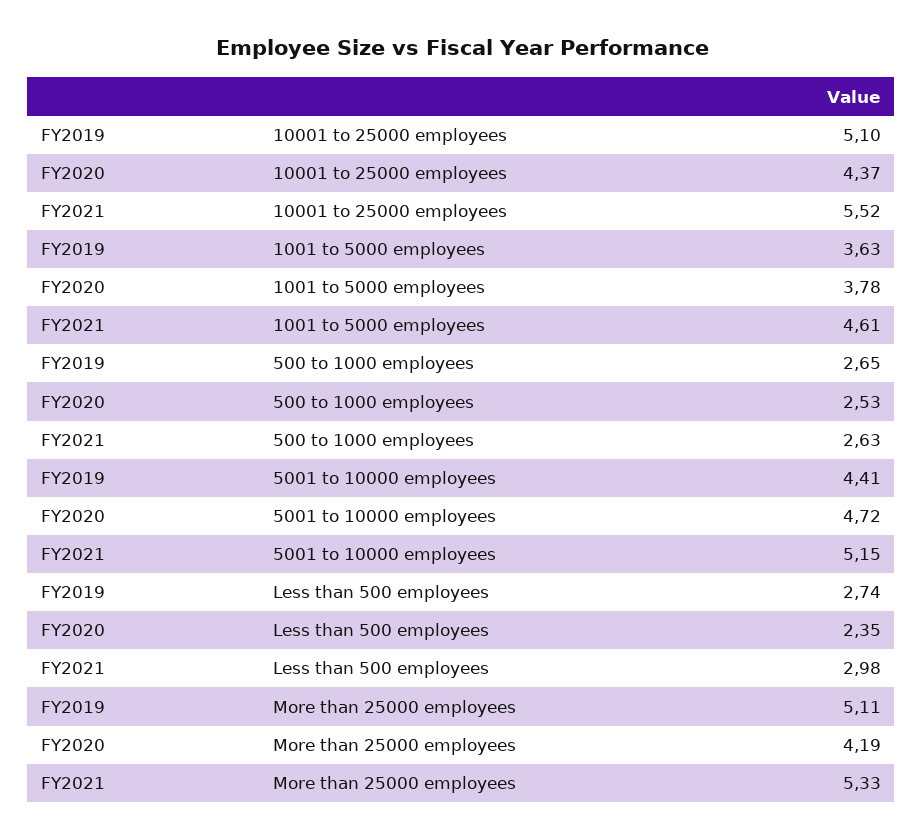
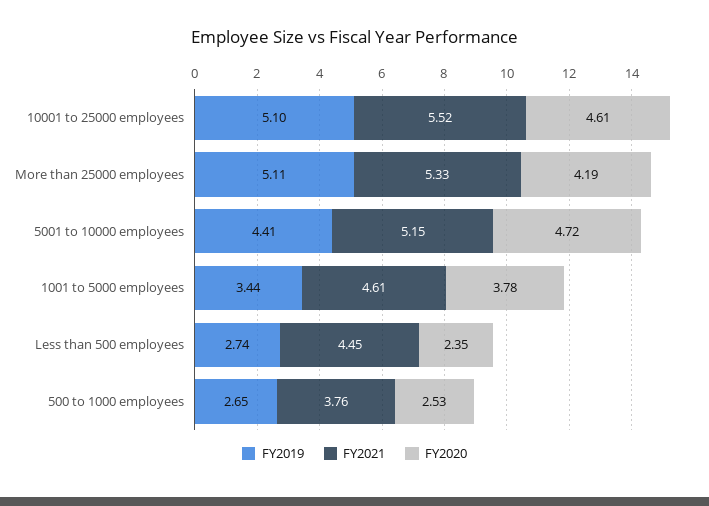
  {
    "FY2019": {
      "10001 to 25000 employees": 5.1,
-     "1001 to 5000 employees": 3.63,
+     "1001 to 5000 employees": 3.44,
      "500 to 1000 employees": 2.65,
      "5001 to 10000 employees": 4.41,
      "Less than 500 employees": 2.74,
      "More than 25000 employees": 5.11
    },
    "FY2020": {
-     "10001 to 25000 employees": 4.37,
+     "10001 to 25000 employees": 4.61,
      "1001 to 5000 employees": 3.78,
      "500 to 1000 employees": 2.53,
      "5001 to 10000 employees": 4.72,
      "Less than 500 employees": 2.35,
      "More than 25000 employees": 4.19
    },
    "FY2021": {
      "10001 to 25000 employees": 5.52,
      "1001 to 5000 employees": 4.61,
-     "500 to 1000 employees": 2.63,
+     "500 to 1000 employees": 3.76,
      "5001 to 10000 employees": 5.15,
-     "Less than 500 employees": 2.98,
+     "Less than 500 employees": 4.45,
      "More than 25000 employees": 5.33
    }
  }

